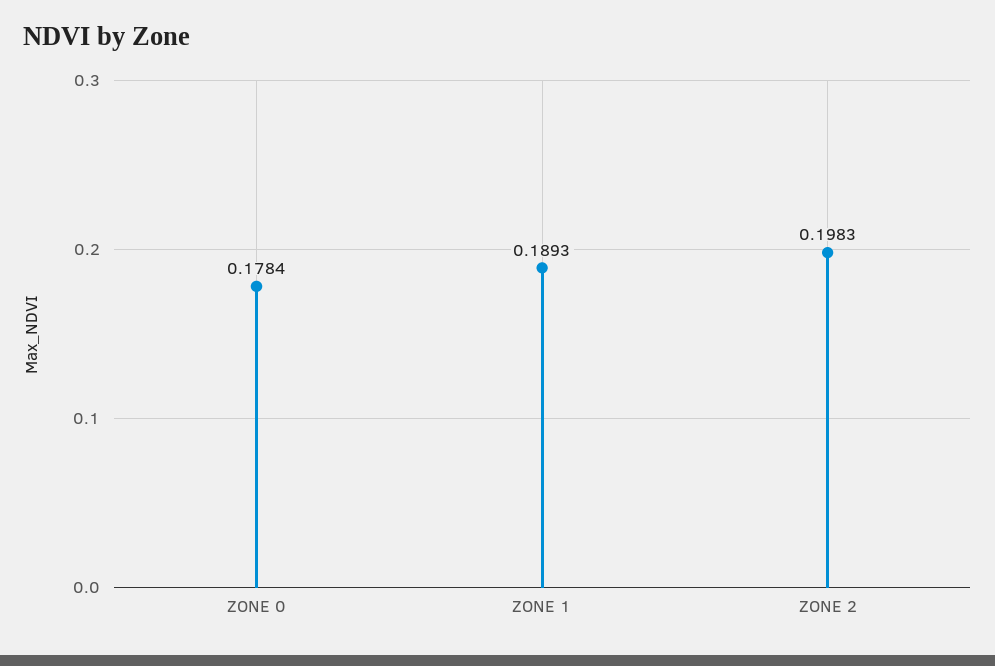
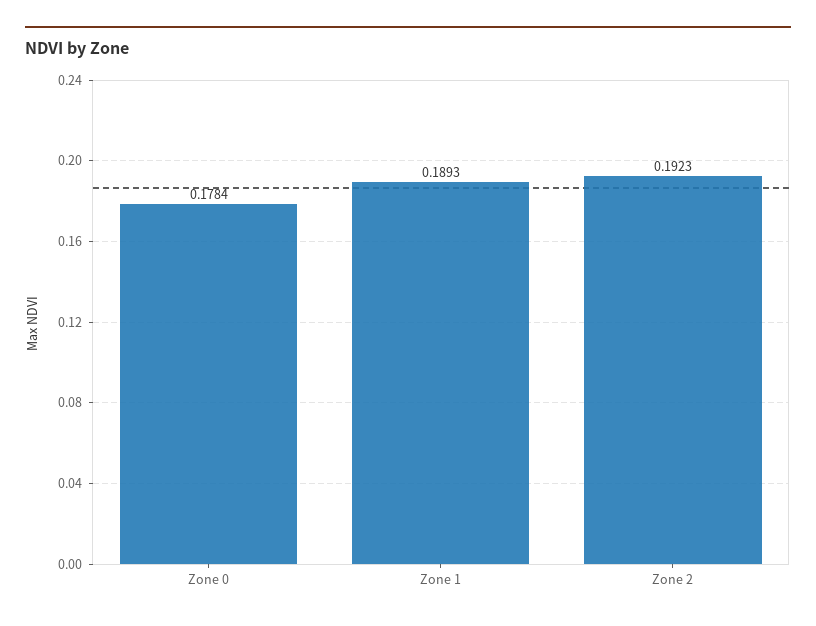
  {
    "ZONE 0": 0.1784,
    "ZONE 1": 0.1893,
-   "ZONE 2": 0.1983
+   "ZONE 2": 0.1923
  }

